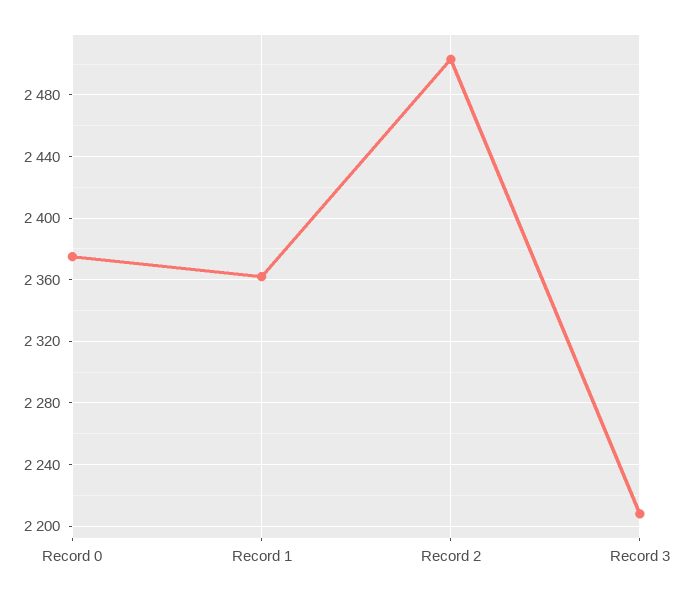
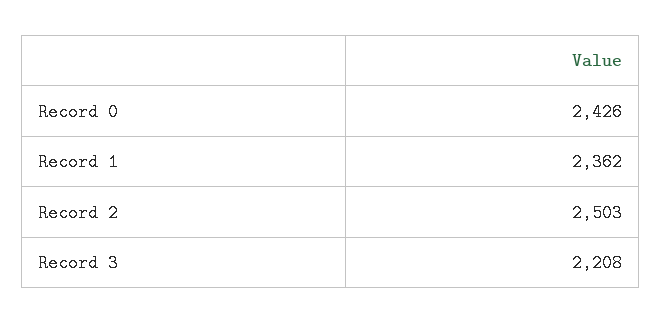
  {
-   "Record 0": 2375,
+   "Record 0": 2426,
    "Record 1": 2362,
    "Record 2": 2503,
    "Record 3": 2208
  }

